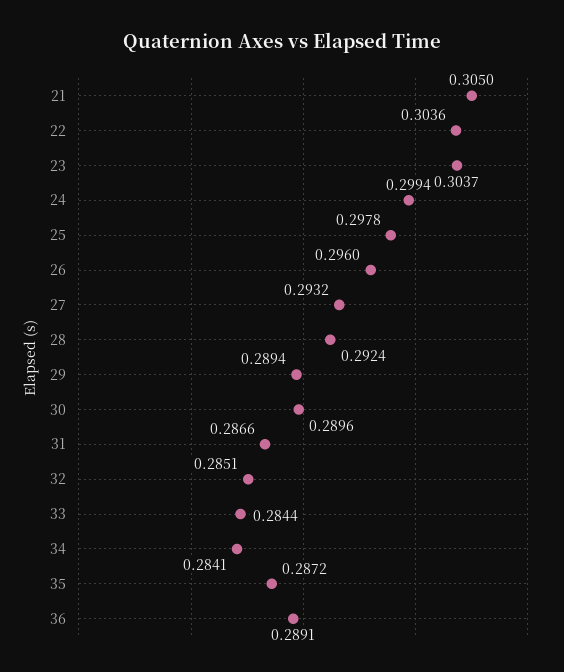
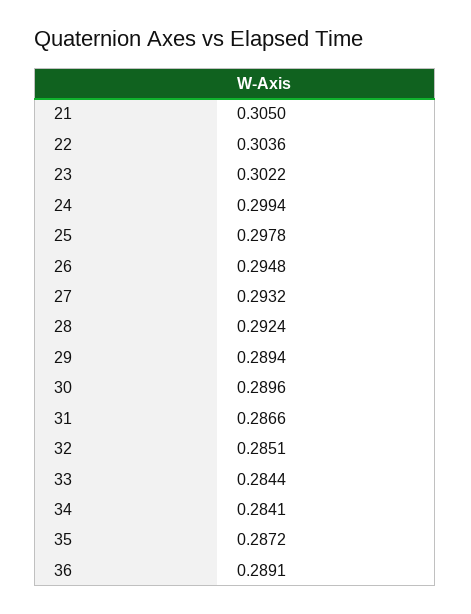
  {
    "21": 0.305,
    "22": 0.3036,
-   "23": 0.3037,
+   "23": 0.3022,
    "24": 0.2994,
    "25": 0.2978,
-   "26": 0.296,
+   "26": 0.2948,
    "27": 0.2932,
    "28": 0.2924,
    "29": 0.2894,
    "30": 0.2896,
    "31": 0.2866,
    "32": 0.2851,
    "33": 0.2844,
    "34": 0.2841,
    "35": 0.2872,
    "36": 0.2891
  }

